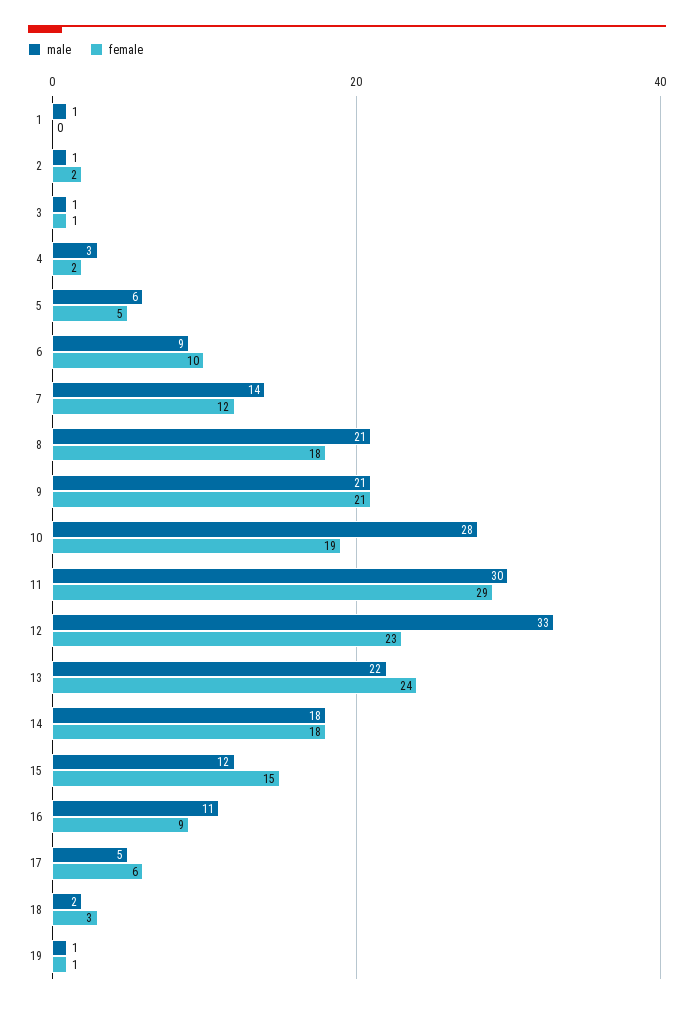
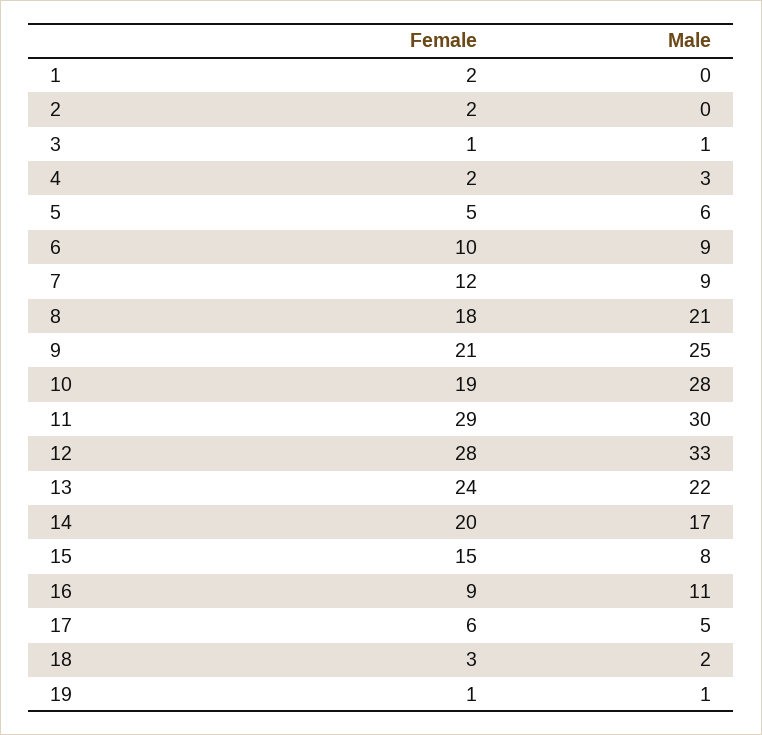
  {
    "male": {
-     "1": 1,
+     "1": 0,
-     "2": 1,
+     "2": 0,
      "3": 1,
      "4": 3,
      "5": 6,
      "6": 9,
-     "7": 14,
+     "7": 9,
      "8": 21,
-     "9": 21,
+     "9": 25,
      "10": 28,
      "11": 30,
      "12": 33,
      "13": 22,
-     "14": 18,
+     "14": 17,
-     "15": 12,
+     "15": 8,
      "16": 11,
      "17": 5,
      "18": 2,
      "19": 1
    },
    "female": {
-     "1": 0,
+     "1": 2,
      "2": 2,
      "3": 1,
      "4": 2,
      "5": 5,
      "6": 10,
      "7": 12,
      "8": 18,
      "9": 21,
      "10": 19,
      "11": 29,
-     "12": 23,
+     "12": 28,
      "13": 24,
-     "14": 18,
+     "14": 20,
      "15": 15,
      "16": 9,
      "17": 6,
      "18": 3,
      "19": 1
    }
  }

